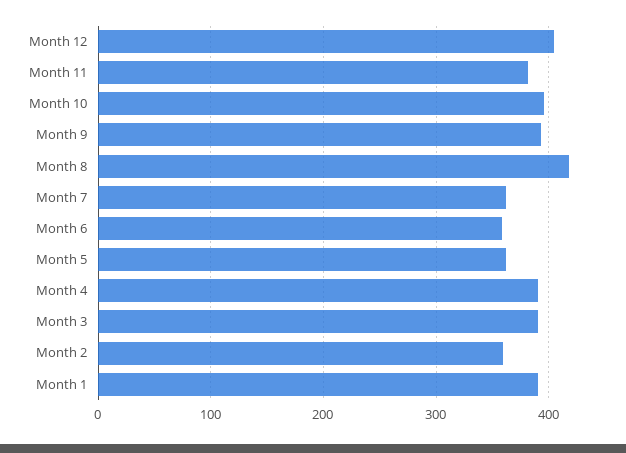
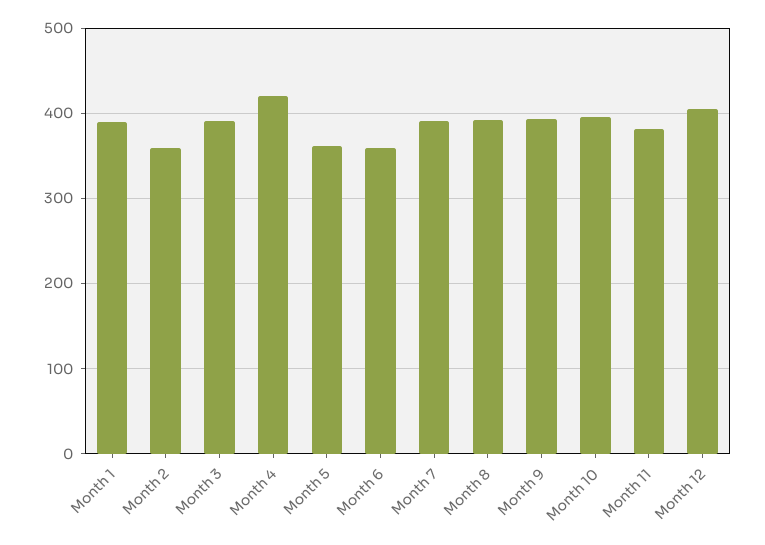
  {
    "Month 12": 400,
    "Month 11": 380,
    "Month 10": 400,
    "Month 9": 390,
-   "Month 8": 420,
+   "Month 8": 390,
-   "Month 7": 360,
+   "Month 7": 390,
    "Month 6": 360,
    "Month 5": 360,
-   "Month 4": 390,
+   "Month 4": 420,
    "Month 3": 390,
    "Month 2": 360,
    "Month 1": 390
  }

